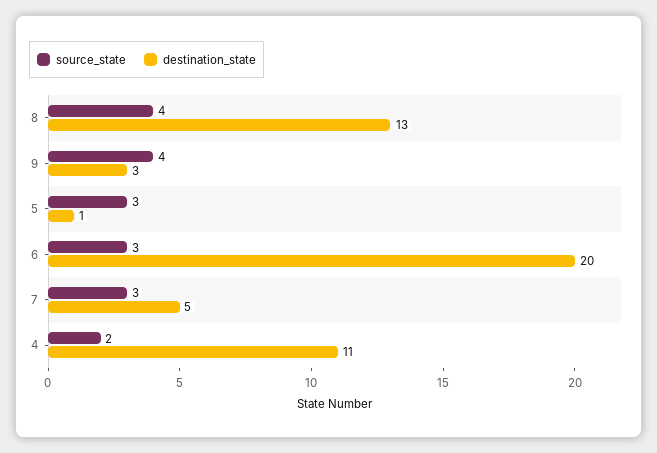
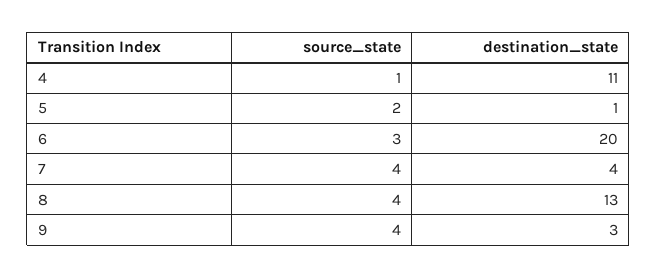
  {
    "source_state": {
      "8": 4,
      "9": 4,
-     "5": 3,
+     "5": 2,
      "6": 3,
-     "7": 3,
+     "7": 4,
-     "4": 2
+     "4": 1
    },
    "destination_state": {
      "8": 13,
      "9": 3,
      "5": 1,
      "6": 20,
-     "7": 5,
+     "7": 4,
      "4": 11
    }
  }

